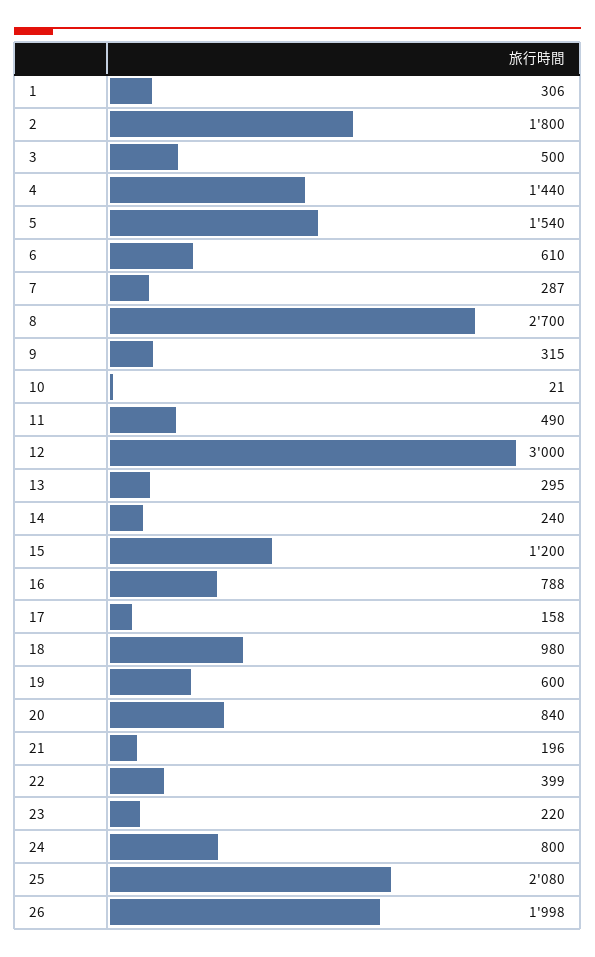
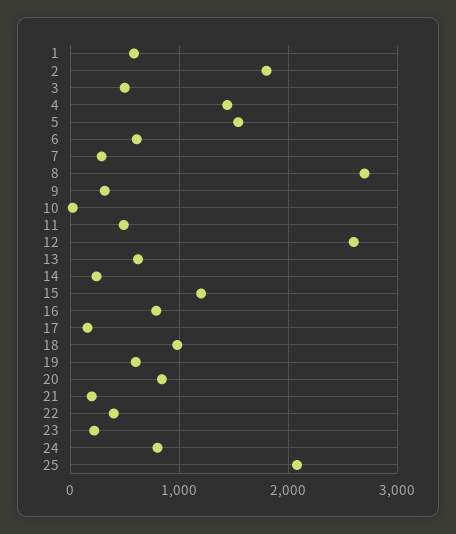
  {
-   "1": 306,
+   "1": 600,
    "2": 1800,
    "3": 500,
    "4": 1440,
    "5": 1540,
    "6": 610,
    "7": 287,
    "8": 2700,
    "9": 315,
    "10": 21,
    "11": 490,
-   "12": 3000,
+   "12": 2600,
-   "13": 295,
+   "13": 600,
    "14": 240,
    "15": 1200,
    "16": 788,
    "17": 158,
    "18": 980,
    "19": 600,
    "20": 840,
    "21": 196,
    "22": 399,
    "23": 220,
    "24": 800,
-   "25": 2080,
+   "25": 2080
-   "26": 1998
  }

